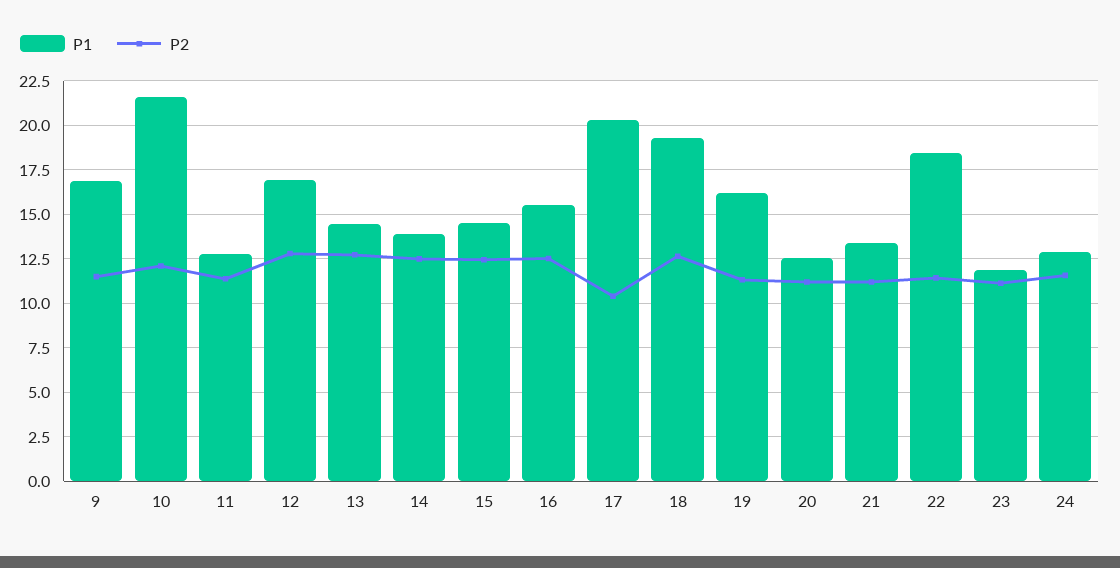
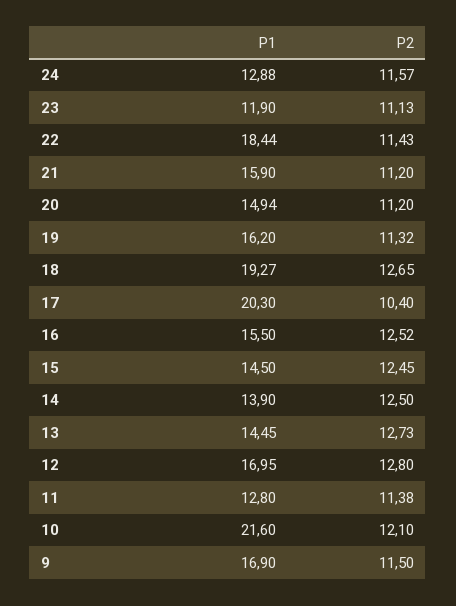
  {
    "P1": {
      "9": 16.9,
      "10": 21.6,
      "11": 12.8,
      "12": 16.95,
      "13": 14.45,
      "14": 13.9,
      "15": 14.5,
      "16": 15.5,
      "17": 20.3,
      "18": 19.27,
      "19": 16.2,
-     "20": 12.5,
+     "20": 14.94,
-     "21": 13.5,
+     "21": 15.9,
      "22": 18.44,
      "23": 11.9,
      "24": 12.88
    },
    "P2": {
      "9": 11.5,
      "10": 12.1,
      "11": 11.38,
      "12": 12.8,
      "13": 12.73,
      "14": 12.5,
      "15": 12.45,
      "16": 12.52,
      "17": 10.4,
      "18": 12.65,
      "19": 11.32,
      "20": 11.2,
      "21": 11.2,
      "22": 11.43,
      "23": 11.13,
      "24": 11.57
    }
  }

